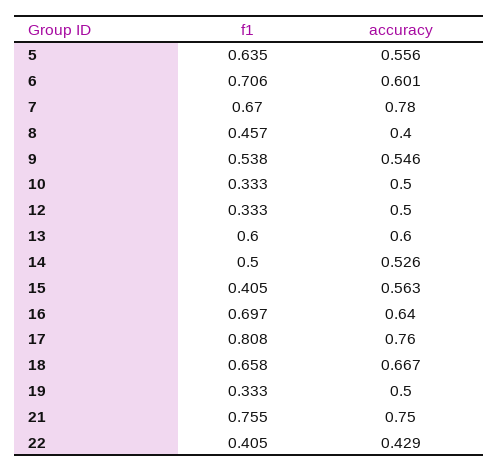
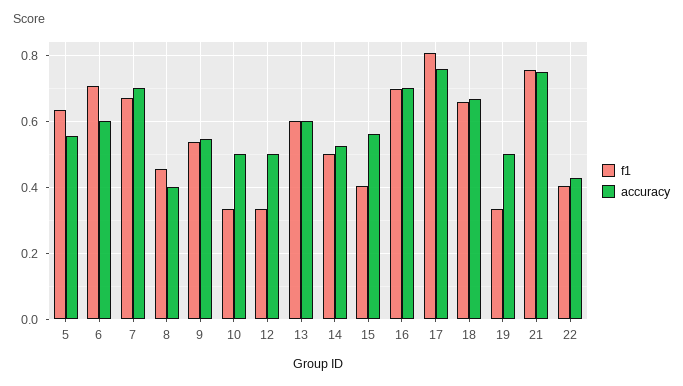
  {
    "f1": {
      "5": 0.635,
      "6": 0.706,
      "7": 0.67,
      "8": 0.457,
      "9": 0.538,
      "10": 0.333,
      "12": 0.333,
      "13": 0.6,
      "14": 0.5,
      "15": 0.405,
      "16": 0.697,
      "17": 0.808,
      "18": 0.658,
      "19": 0.333,
      "21": 0.755,
      "22": 0.405
    },
    "accuracy": {
      "5": 0.556,
      "6": 0.601,
-     "7": 0.78,
+     "7": 0.7,
      "8": 0.4,
      "9": 0.546,
      "10": 0.5,
      "12": 0.5,
      "13": 0.6,
      "14": 0.526,
      "15": 0.563,
-     "16": 0.64,
+     "16": 0.7,
      "17": 0.76,
      "18": 0.667,
      "19": 0.5,
      "21": 0.75,
      "22": 0.429
    }
  }

